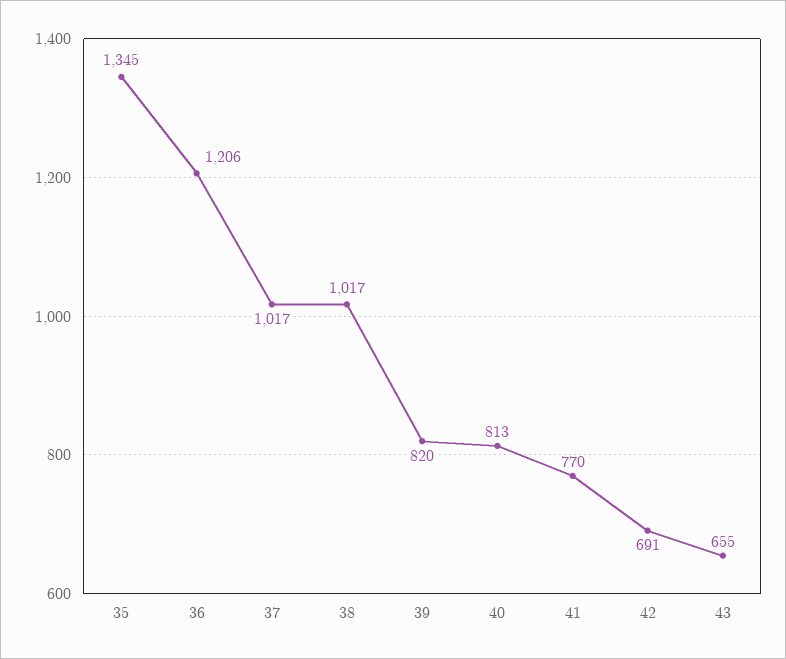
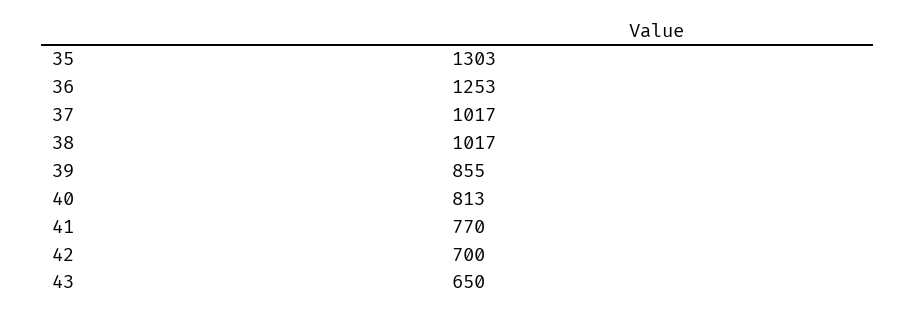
  {
-   "35": 1345,
+   "35": 1303,
-   "36": 1206,
+   "36": 1253,
    "37": 1017,
    "38": 1017,
-   "39": 820,
+   "39": 855,
    "40": 813,
    "41": 770,
-   "42": 691,
+   "42": 700,
-   "43": 655
+   "43": 650
  }

